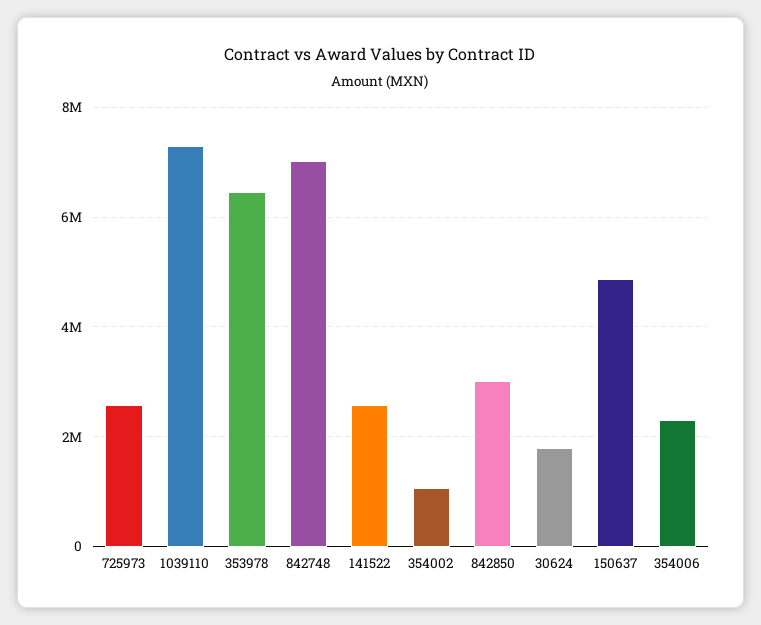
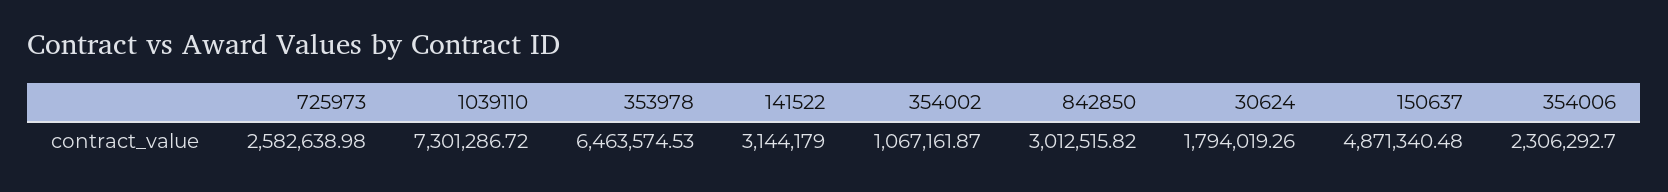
  {
    "725973": 2582638.98,
    "1039110": 7301286.72,
    "353978": 6463574.53,
-   "842748": 7000000,
-   "141522": 2600000,
+   "141522": 3144179,
    "354002": 1067161.87,
    "842850": 3012515.82,
    "30624": 1794019.26,
    "150637": 4871340.48,
    "354006": 2306292.7
  }

